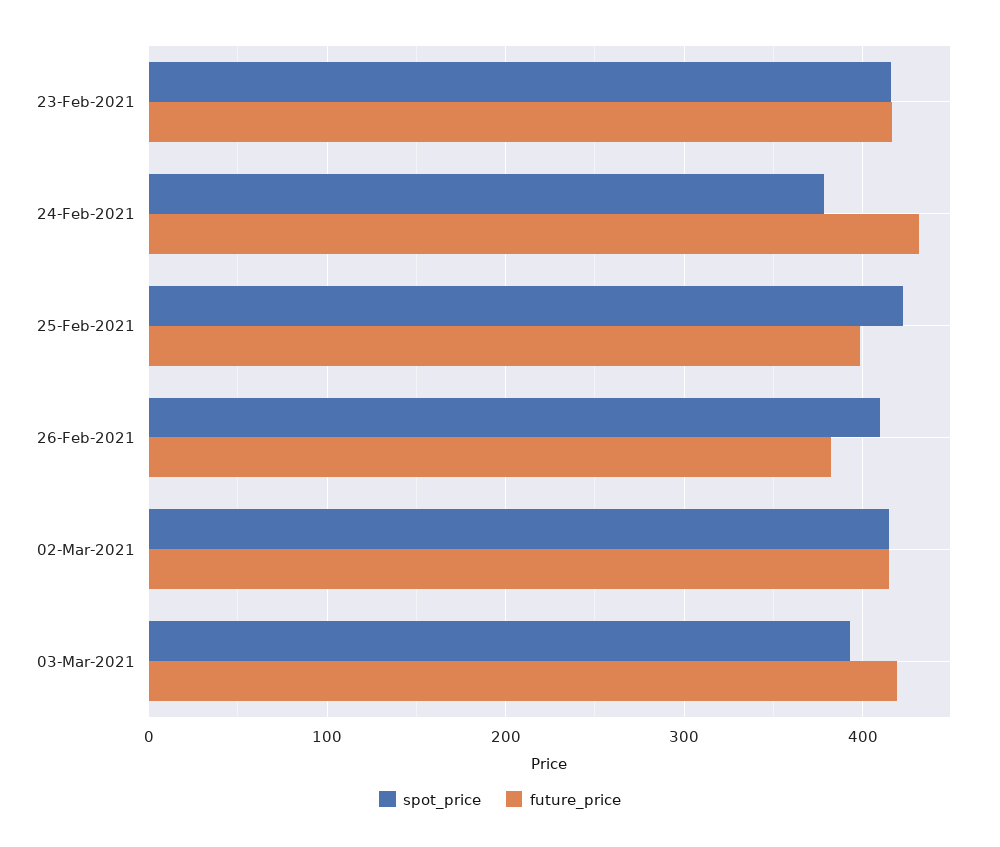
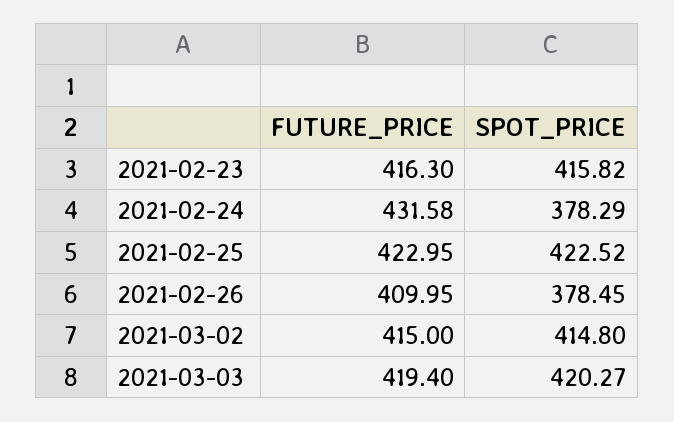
  {
    "spot_price": {
      "23-Feb-2021": 415.82,
      "24-Feb-2021": 378.29,
      "25-Feb-2021": 422.52,
-     "26-Feb-2021": 410,
+     "26-Feb-2021": 378.45,
      "02-Mar-2021": 414.8,
-     "03-Mar-2021": 390
+     "03-Mar-2021": 420.27
    },
    "future_price": {
      "23-Feb-2021": 416.3,
      "24-Feb-2021": 431.58,
-     "25-Feb-2021": 400,
+     "25-Feb-2021": 422.95,
-     "26-Feb-2021": 380,
+     "26-Feb-2021": 409.95,
      "02-Mar-2021": 415,
      "03-Mar-2021": 419.4
    }
  }

